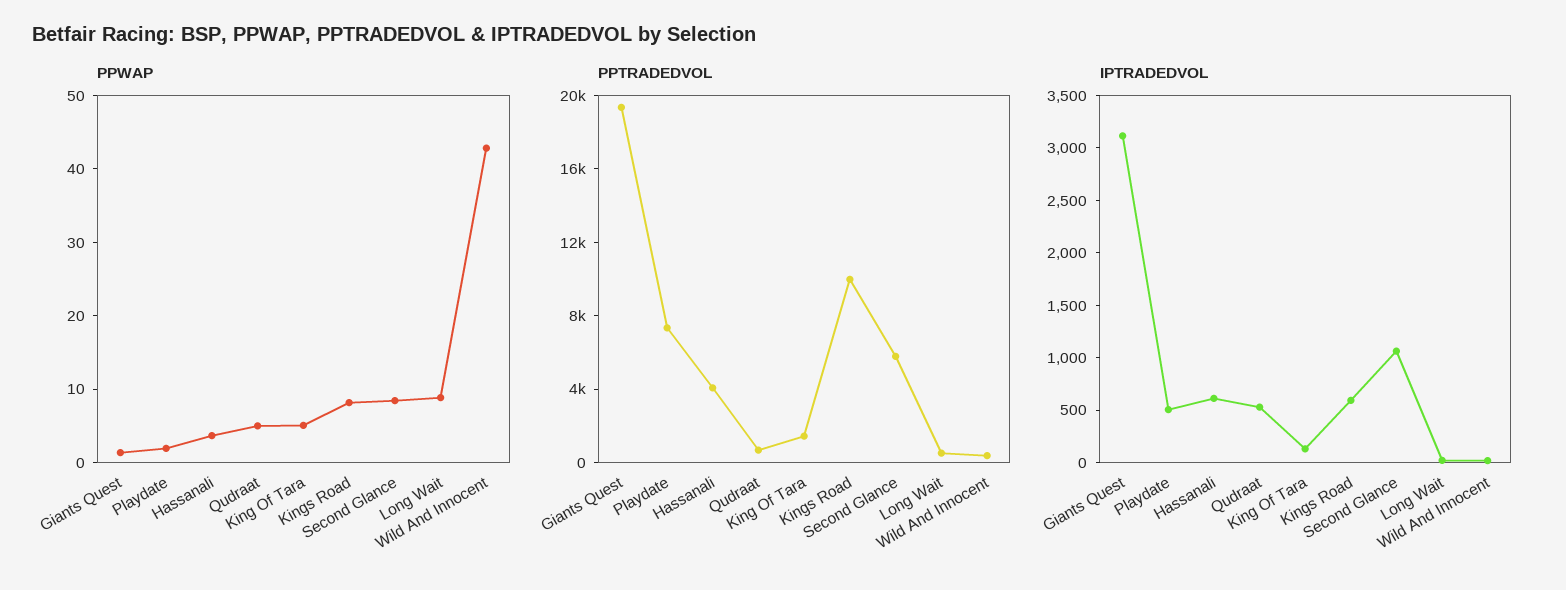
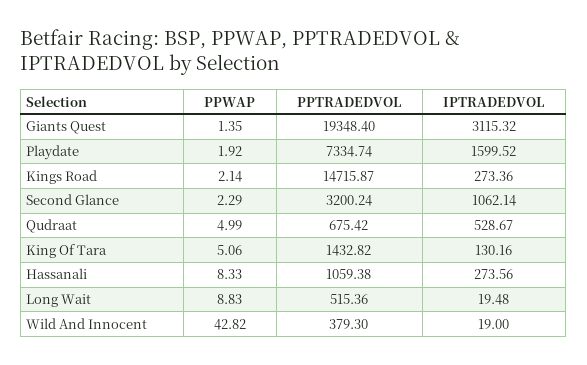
  {
    "PPWAP": {
      "Giants Quest": 1.35,
      "Playdate": 1.92,
-     "Hassanali": 4,
+     "Hassanali": 8.33,
      "Qudraat": 4.99,
      "King Of Tara": 5.06,
-     "Kings Road": 8,
+     "Kings Road": 2.14,
-     "Second Glance": 8,
+     "Second Glance": 2.29,
      "Long Wait": 8.83,
      "Wild And Innocent": 42.82
    },
    "PPTRADEDVOL": {
      "Giants Quest": 19348.4,
      "Playdate": 7334.74,
-     "Hassanali": 4000,
+     "Hassanali": 1059.38,
      "Qudraat": 675.42,
      "King Of Tara": 1432.82,
-     "Kings Road": 10000,
+     "Kings Road": 14715.87,
-     "Second Glance": 6000,
+     "Second Glance": 3200.24,
      "Long Wait": 515.36,
      "Wild And Innocent": 379.3
    },
    "IPTRADEDVOL": {
      "Giants Quest": 3115.32,
-     "Playdate": 500,
+     "Playdate": 1599.52,
-     "Hassanali": 600,
+     "Hassanali": 273.56,
      "Qudraat": 528.67,
      "King Of Tara": 130.16,
-     "Kings Road": 600,
+     "Kings Road": 273.36,
      "Second Glance": 1062.14,
      "Long Wait": 19.48,
      "Wild And Innocent": 19
    }
  }

